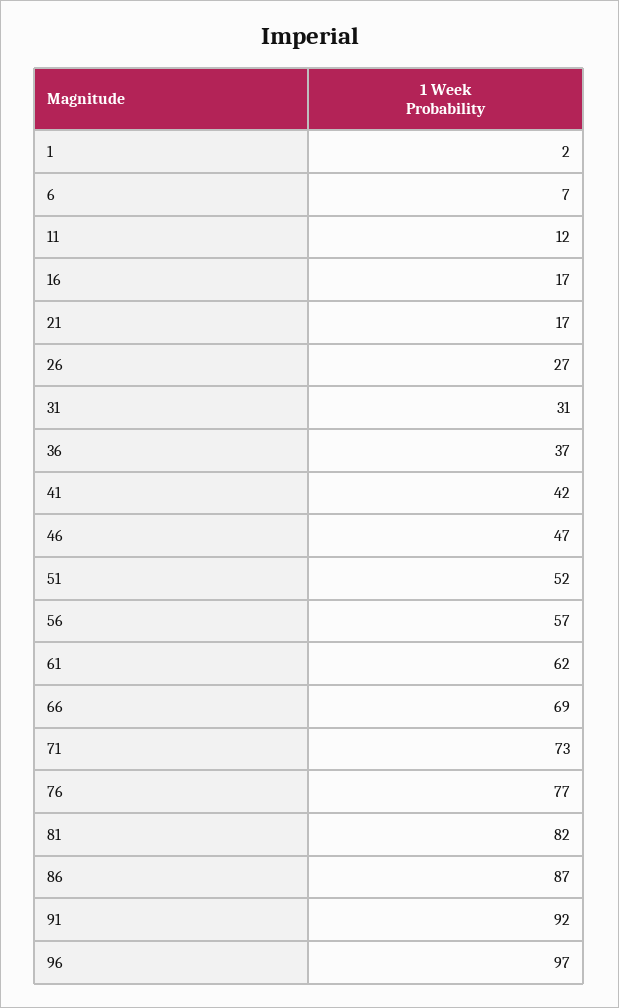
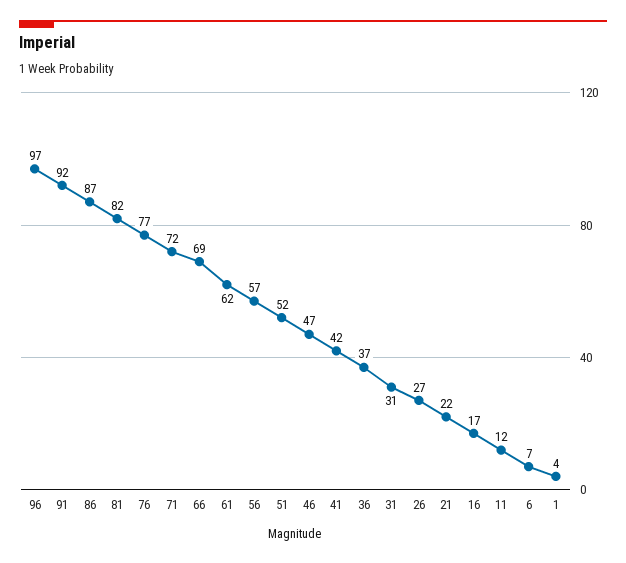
  {
-   "1": 2,
+   "1": 4,
    "6": 7,
    "11": 12,
    "16": 17,
-   "21": 17,
+   "21": 22,
    "26": 27,
    "31": 31,
    "36": 37,
    "41": 42,
    "46": 47,
    "51": 52,
    "56": 57,
    "61": 62,
    "66": 69,
-   "71": 73,
+   "71": 72,
    "76": 77,
    "81": 82,
    "86": 87,
    "91": 92,
    "96": 97
  }

